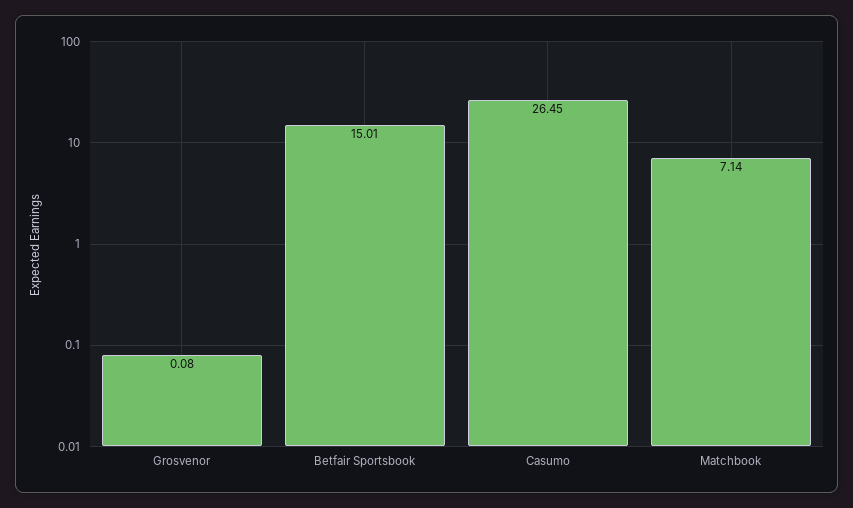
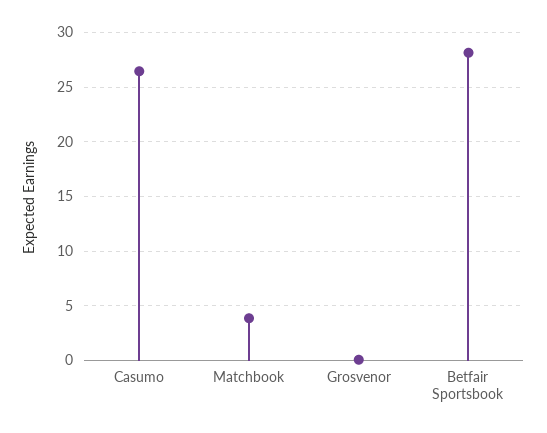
  {
    "Grosvenor": 0.08,
-   "Betfair Sportsbook": 15.01,
+   "Betfair Sportsbook": 28,
    "Casumo": 26.45,
-   "Matchbook": 7.14
+   "Matchbook": 4
  }

